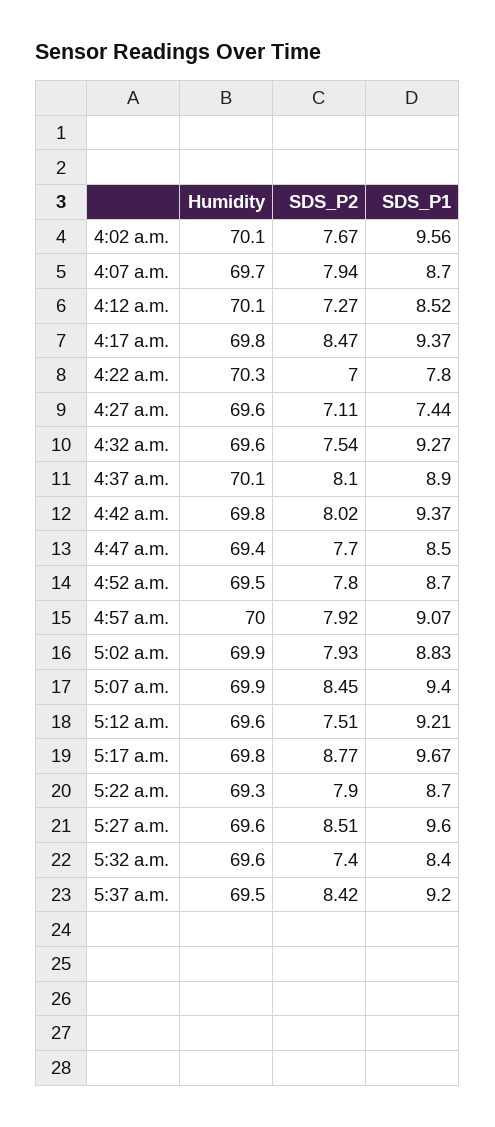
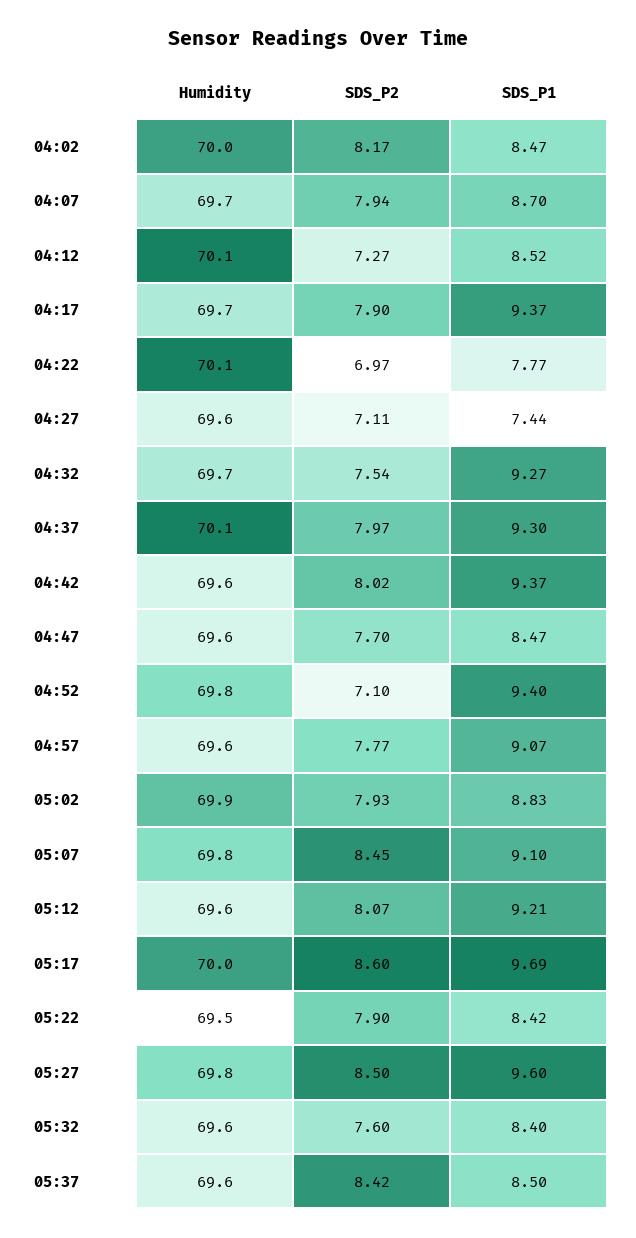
  {
    "Humidity": {
-     "4:02 a.m.": 70.1,
+     "4:02 a.m.": 70,
      "4:07 a.m.": 69.7,
      "4:12 a.m.": 70.1,
-     "4:17 a.m.": 69.8,
+     "4:17 a.m.": 69.7,
-     "4:22 a.m.": 70.3,
+     "4:22 a.m.": 70.1,
      "4:27 a.m.": 69.6,
-     "4:32 a.m.": 69.6,
+     "4:32 a.m.": 69.7,
      "4:37 a.m.": 70.1,
-     "4:42 a.m.": 69.8,
+     "4:42 a.m.": 69.6,
-     "4:47 a.m.": 69.4,
+     "4:47 a.m.": 69.6,
-     "4:52 a.m.": 69.5,
+     "4:52 a.m.": 69.8,
-     "4:57 a.m.": 70,
+     "4:57 a.m.": 69.6,
      "5:02 a.m.": 69.9,
-     "5:07 a.m.": 69.9,
+     "5:07 a.m.": 69.8,
      "5:12 a.m.": 69.6,
-     "5:17 a.m.": 69.8,
+     "5:17 a.m.": 70,
-     "5:22 a.m.": 69.3,
+     "5:22 a.m.": 69.5,
-     "5:27 a.m.": 69.6,
+     "5:27 a.m.": 69.8,
      "5:32 a.m.": 69.6,
-     "5:37 a.m.": 69.5
+     "5:37 a.m.": 69.6
    },
    "SDS_P2": {
-     "4:02 a.m.": 7.67,
+     "4:02 a.m.": 8.17,
      "4:07 a.m.": 7.94,
      "4:12 a.m.": 7.27,
-     "4:17 a.m.": 8.47,
+     "4:17 a.m.": 7.9,
-     "4:22 a.m.": 7,
+     "4:22 a.m.": 6.97,
      "4:27 a.m.": 7.11,
      "4:32 a.m.": 7.54,
-     "4:37 a.m.": 8.1,
+     "4:37 a.m.": 7.97,
      "4:42 a.m.": 8.02,
      "4:47 a.m.": 7.7,
-     "4:52 a.m.": 7.8,
+     "4:52 a.m.": 7.1,
-     "4:57 a.m.": 7.92,
+     "4:57 a.m.": 7.77,
      "5:02 a.m.": 7.93,
      "5:07 a.m.": 8.45,
-     "5:12 a.m.": 7.51,
+     "5:12 a.m.": 8.07,
-     "5:17 a.m.": 8.77,
+     "5:17 a.m.": 8.6,
      "5:22 a.m.": 7.9,
-     "5:27 a.m.": 8.51,
+     "5:27 a.m.": 8.5,
-     "5:32 a.m.": 7.4,
+     "5:32 a.m.": 7.6,
      "5:37 a.m.": 8.42
    },
    "SDS_P1": {
-     "4:02 a.m.": 9.56,
+     "4:02 a.m.": 8.47,
      "4:07 a.m.": 8.7,
      "4:12 a.m.": 8.52,
      "4:17 a.m.": 9.37,
-     "4:22 a.m.": 7.8,
+     "4:22 a.m.": 7.77,
      "4:27 a.m.": 7.44,
      "4:32 a.m.": 9.27,
-     "4:37 a.m.": 8.9,
+     "4:37 a.m.": 9.3,
      "4:42 a.m.": 9.37,
-     "4:47 a.m.": 8.5,
+     "4:47 a.m.": 8.47,
-     "4:52 a.m.": 8.7,
+     "4:52 a.m.": 9.4,
      "4:57 a.m.": 9.07,
      "5:02 a.m.": 8.83,
-     "5:07 a.m.": 9.4,
+     "5:07 a.m.": 9.1,
      "5:12 a.m.": 9.21,
-     "5:17 a.m.": 9.67,
+     "5:17 a.m.": 9.69,
-     "5:22 a.m.": 8.7,
+     "5:22 a.m.": 8.42,
      "5:27 a.m.": 9.6,
      "5:32 a.m.": 8.4,
-     "5:37 a.m.": 9.2
+     "5:37 a.m.": 8.5
    }
  }

